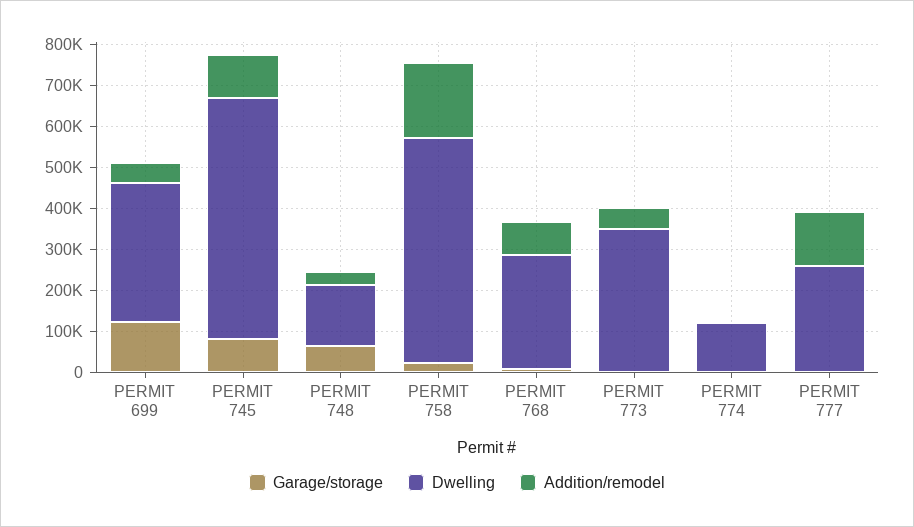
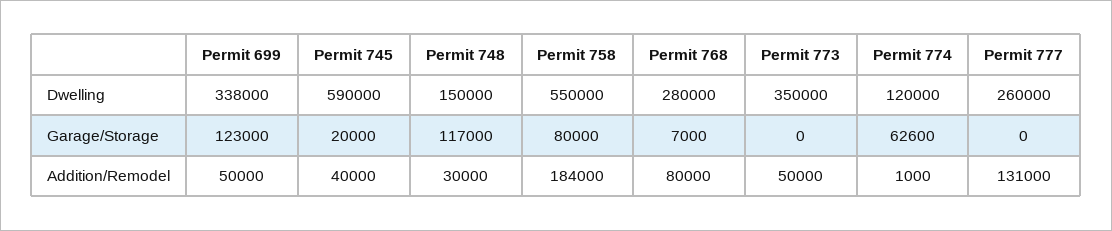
  {
    "Garage/storage": {
      "PERMIT 699": 123000,
-     "PERMIT 745": 80000,
+     "PERMIT 745": 20000,
-     "PERMIT 748": 60000,
+     "PERMIT 748": 117000,
-     "PERMIT 758": 20000,
+     "PERMIT 758": 80000,
      "PERMIT 768": 7000,
      "PERMIT 773": 0,
-     "PERMIT 774": 0,
+     "PERMIT 774": 62600,
      "PERMIT 777": 0
    },
    "Dwelling": {
      "PERMIT 699": 338000,
      "PERMIT 745": 590000,
      "PERMIT 748": 150000,
      "PERMIT 758": 550000,
      "PERMIT 768": 280000,
      "PERMIT 773": 350000,
      "PERMIT 774": 120000,
      "PERMIT 777": 260000
    },
    "Addition/remodel": {
      "PERMIT 699": 50000,
-     "PERMIT 745": 100000,
+     "PERMIT 745": 40000,
      "PERMIT 748": 30000,
      "PERMIT 758": 184000,
      "PERMIT 768": 80000,
      "PERMIT 773": 50000,
      "PERMIT 774": 1000,
      "PERMIT 777": 131000
    }
  }

